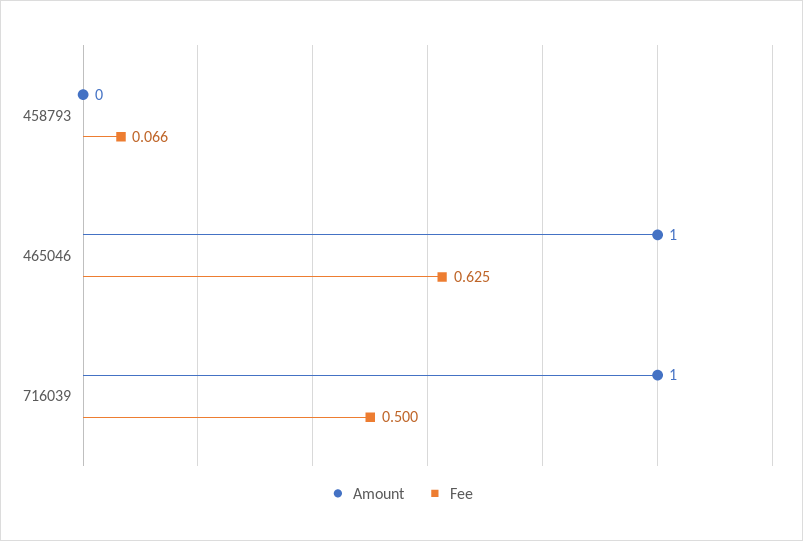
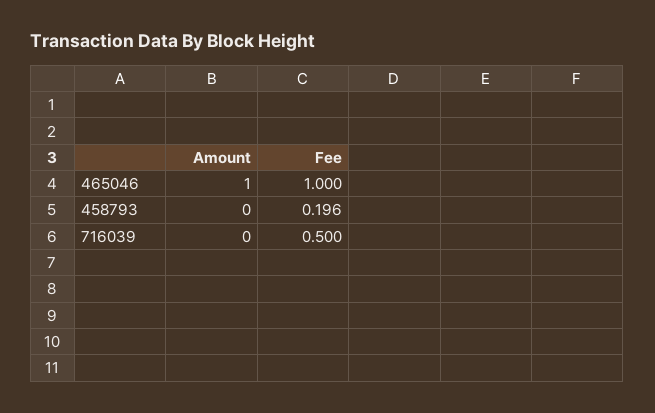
  {
    "Amount": {
      "458793": 0,
      "465046": 1,
-     "716039": 1
+     "716039": 0
    },
    "Fee": {
-     "458793": 0.066,
+     "458793": 0.196,
-     "465046": 0.625,
+     "465046": 1,
      "716039": 0.5
    }
  }

